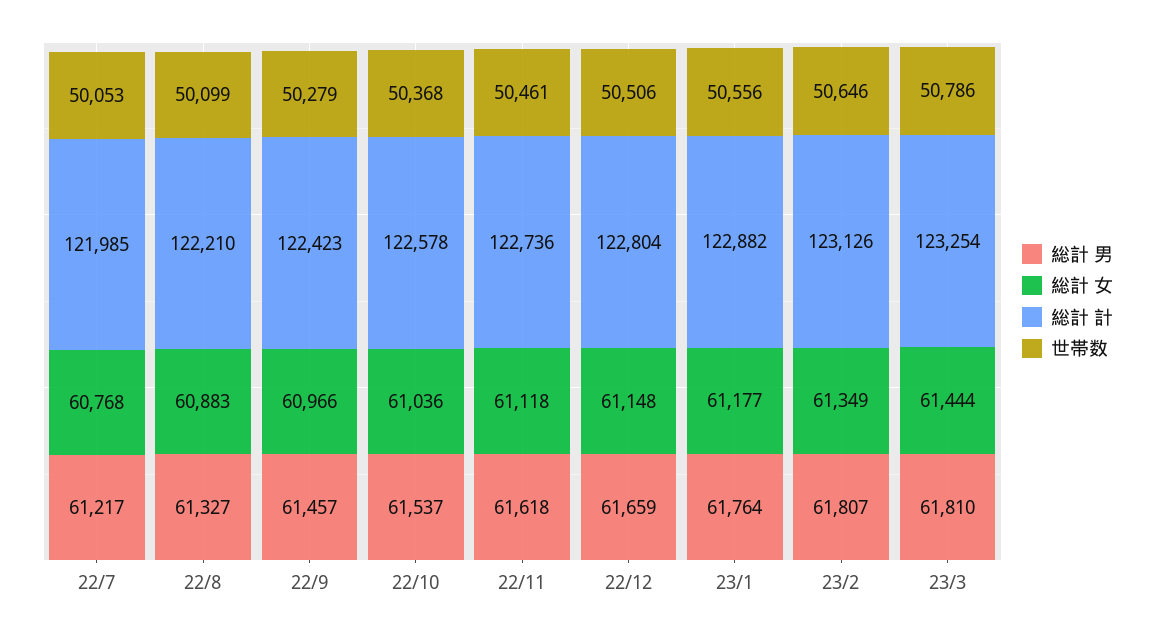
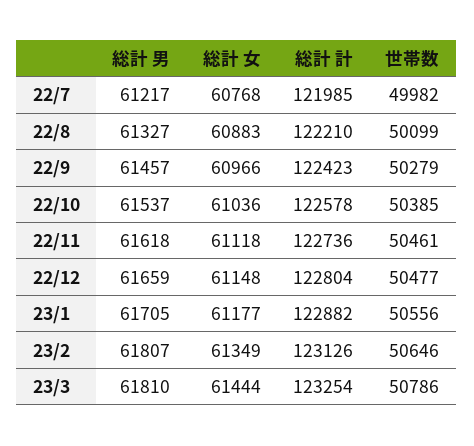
  {
    "総計 男": {
      "22/7": 61217,
      "22/8": 61327,
      "22/9": 61457,
      "22/10": 61537,
      "22/11": 61618,
      "22/12": 61659,
-     "23/1": 61764,
+     "23/1": 61705,
      "23/2": 61807,
      "23/3": 61810
    },
    "総計 女": {
      "22/7": 60768,
      "22/8": 60883,
      "22/9": 60966,
      "22/10": 61036,
      "22/11": 61118,
      "22/12": 61148,
      "23/1": 61177,
      "23/2": 61349,
      "23/3": 61444
    },
    "総計 計": {
      "22/7": 121985,
      "22/8": 122210,
      "22/9": 122423,
      "22/10": 122578,
      "22/11": 122736,
      "22/12": 122804,
      "23/1": 122882,
      "23/2": 123126,
      "23/3": 123254
    },
    "世帯数": {
-     "22/7": 50053,
+     "22/7": 49982,
      "22/8": 50099,
      "22/9": 50279,
-     "22/10": 50368,
+     "22/10": 50385,
      "22/11": 50461,
-     "22/12": 50506,
+     "22/12": 50477,
      "23/1": 50556,
      "23/2": 50646,
      "23/3": 50786
    }
  }

